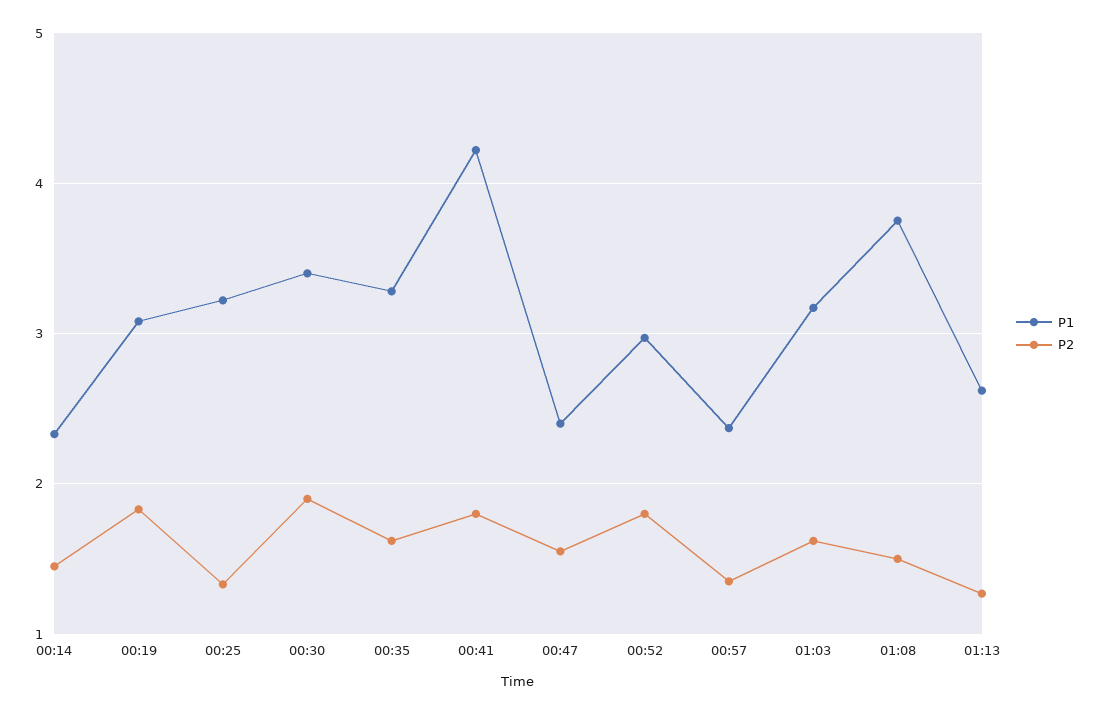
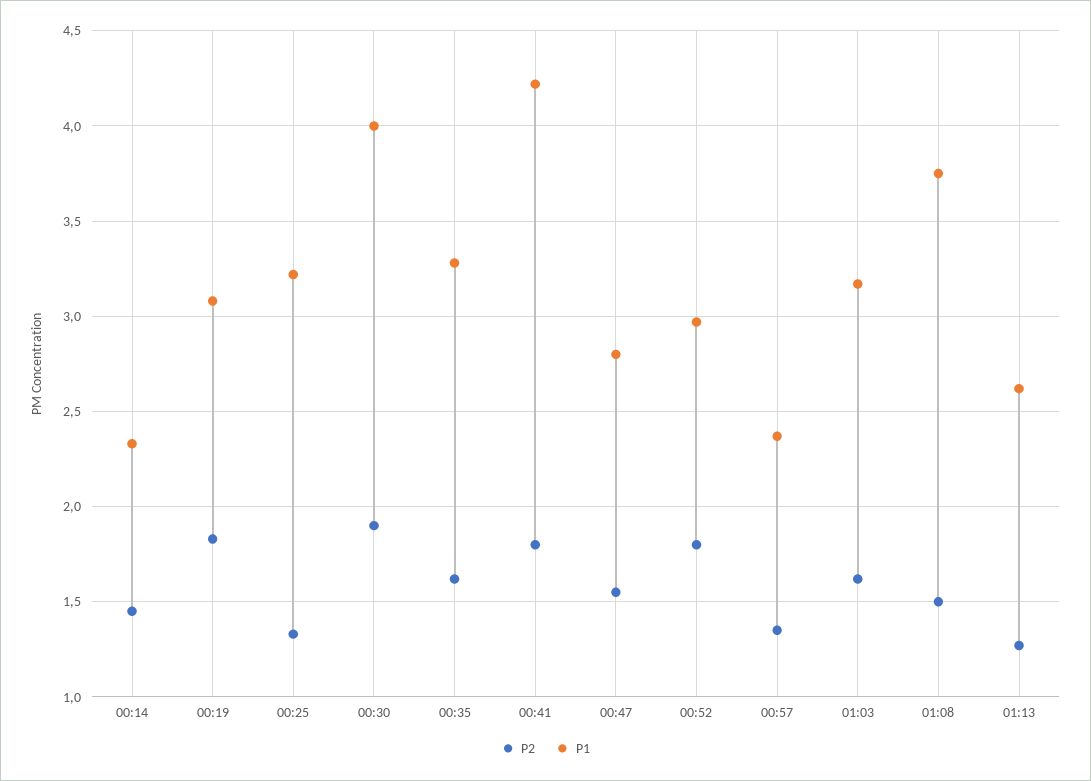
  {
    "P1": {
      "00:14": 2.35,
      "00:19": 3.1,
      "00:25": 3.2,
-     "00:30": 3.4,
+     "00:30": 4,
      "00:35": 3.3,
      "00:41": 4.2,
-     "00:47": 2.4,
+     "00:47": 2.8,
      "00:52": 2.95,
      "00:57": 2.35,
      "01:03": 3.15,
      "01:08": 3.75,
      "01:13": 2.6
    },
    "P2": {
      "00:14": 1.45,
      "00:19": 1.85,
      "00:25": 1.35,
      "00:30": 1.9,
      "00:35": 1.6,
      "00:41": 1.8,
      "00:47": 1.55,
      "00:52": 1.8,
      "00:57": 1.35,
      "01:03": 1.6,
      "01:08": 1.5,
      "01:13": 1.25
    }
  }

